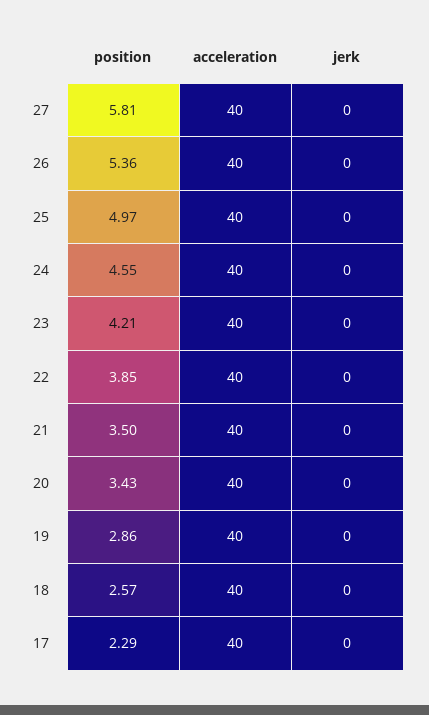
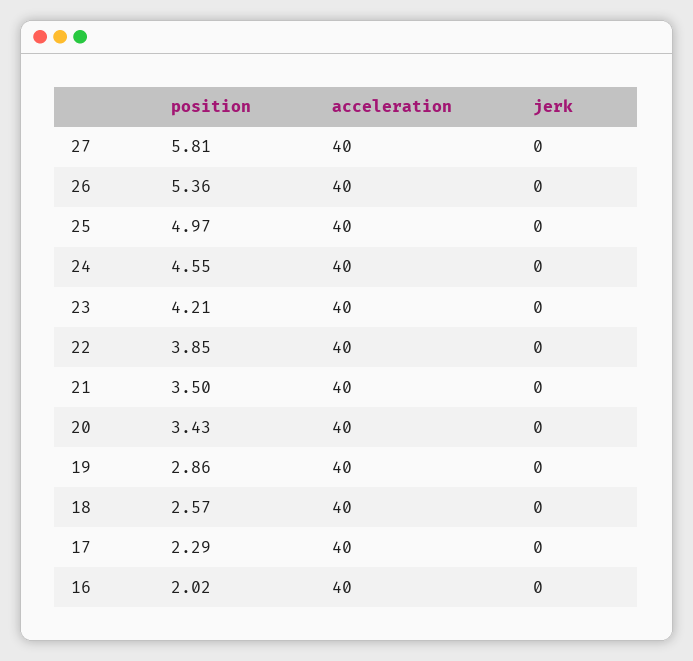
  {
    "position": {
      "27": 5.81,
      "26": 5.36,
      "25": 4.97,
      "24": 4.55,
      "23": 4.21,
      "22": 3.85,
      "21": 3.5,
      "20": 3.43,
      "19": 2.86,
      "18": 2.57,
-     "17": 2.29
+     "17": 2.29,
+     "16": 2.02
    },
    "acceleration": {
      "27": 40,
      "26": 40,
      "25": 40,
      "24": 40,
      "23": 40,
      "22": 40,
      "21": 40,
      "20": 40,
      "19": 40,
      "18": 40,
-     "17": 40
+     "17": 40,
+     "16": 40
    },
    "jerk": {
      "27": 0,
      "26": 0,
      "25": 0,
      "24": 0,
      "23": 0,
      "22": 0,
      "21": 0,
      "20": 0,
      "19": 0,
      "18": 0,
-     "17": 0
+     "17": 0,
+     "16": 0
    }
  }

